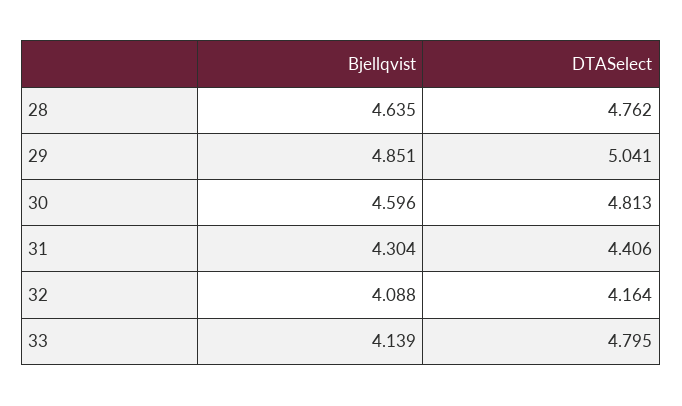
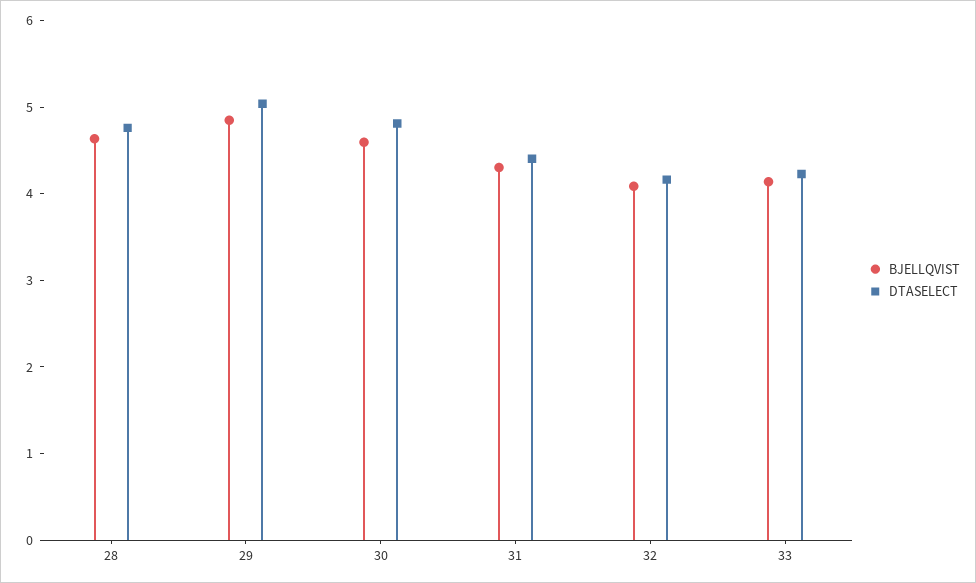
  {
    "Bjellqvist": {
      "28": 4.635,
      "29": 4.851,
      "30": 4.596,
      "31": 4.304,
      "32": 4.088,
      "33": 4.139
    },
    "DTASelect": {
      "28": 4.762,
      "29": 5.041,
      "30": 4.813,
      "31": 4.406,
      "32": 4.164,
-     "33": 4.795
+     "33": 4.2
    }
  }

